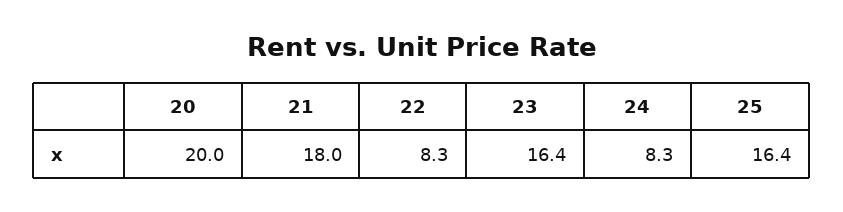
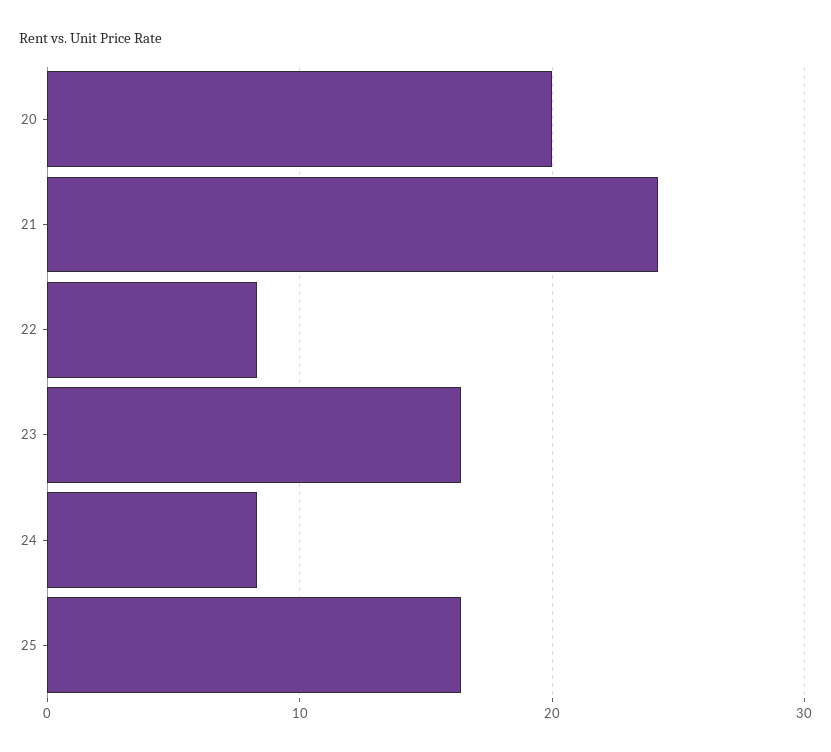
  {
    "20": 20,
-   "21": 18,
+   "21": 24,
    "22": 8.3,
    "23": 16.4,
    "24": 8.3,
    "25": 16.4
  }

